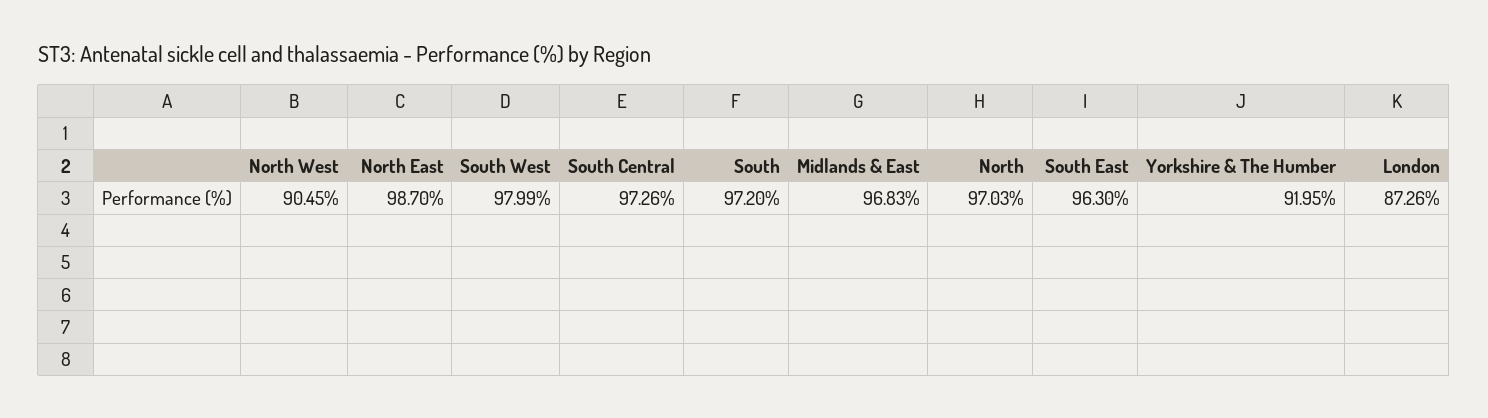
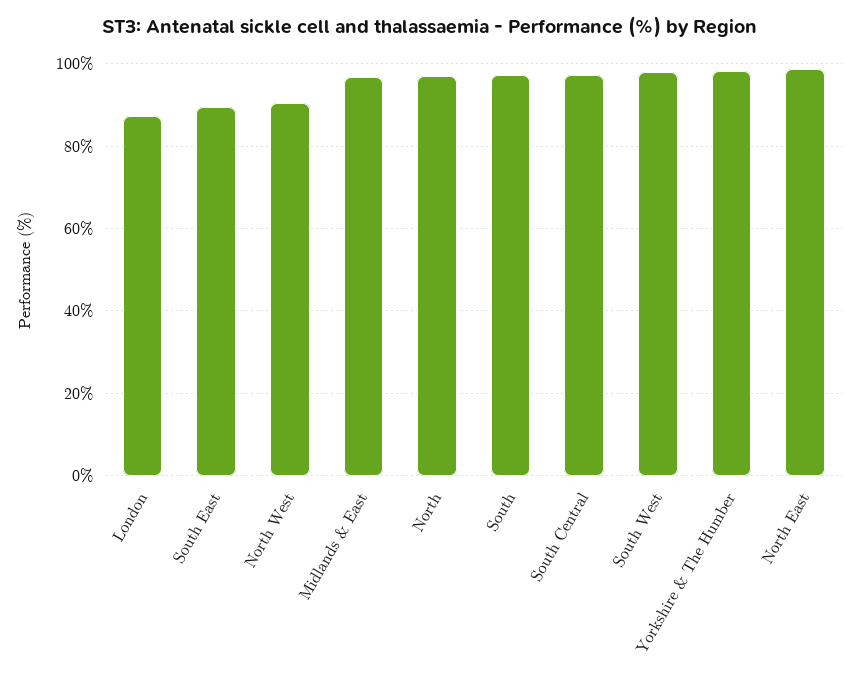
  {
    "North West": 90.45,
    "North East": 98.7,
    "South West": 97.99,
    "South Central": 97.26,
    "South": 97.2,
    "Midlands & East": 96.83,
    "North": 97.03,
-   "South East": 96.3,
+   "South East": 90,
-   "Yorkshire & The Humber": 91.95,
+   "Yorkshire & The Humber": 98,
    "London": 87.26
  }

